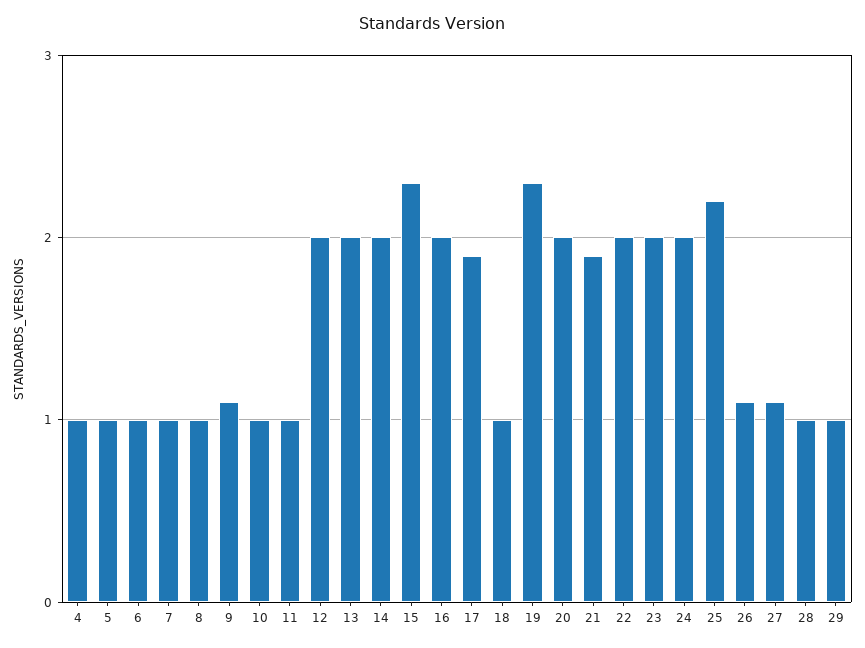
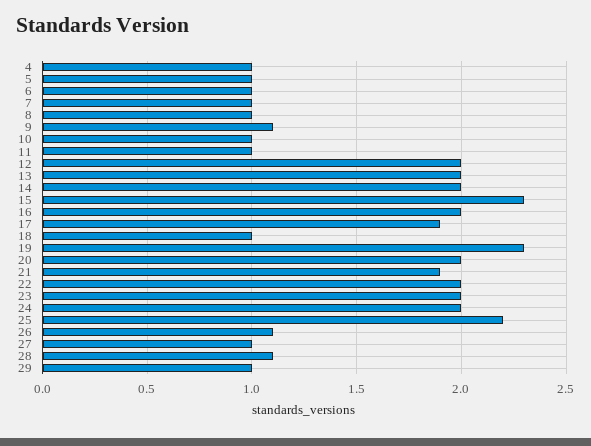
  {
    "4": 1,
    "5": 1,
    "6": 1,
    "7": 1,
    "8": 1,
    "9": 1.1,
    "10": 1,
    "11": 1,
    "12": 2,
    "13": 2,
    "14": 2,
    "15": 2.3,
    "16": 2,
    "17": 1.9,
    "18": 1,
    "19": 2.3,
    "20": 2,
    "21": 1.9,
    "22": 2,
    "23": 2,
    "24": 2,
    "25": 2.2,
    "26": 1.1,
-   "27": 1.1,
+   "27": 1,
-   "28": 1,
+   "28": 1.1,
    "29": 1
  }

